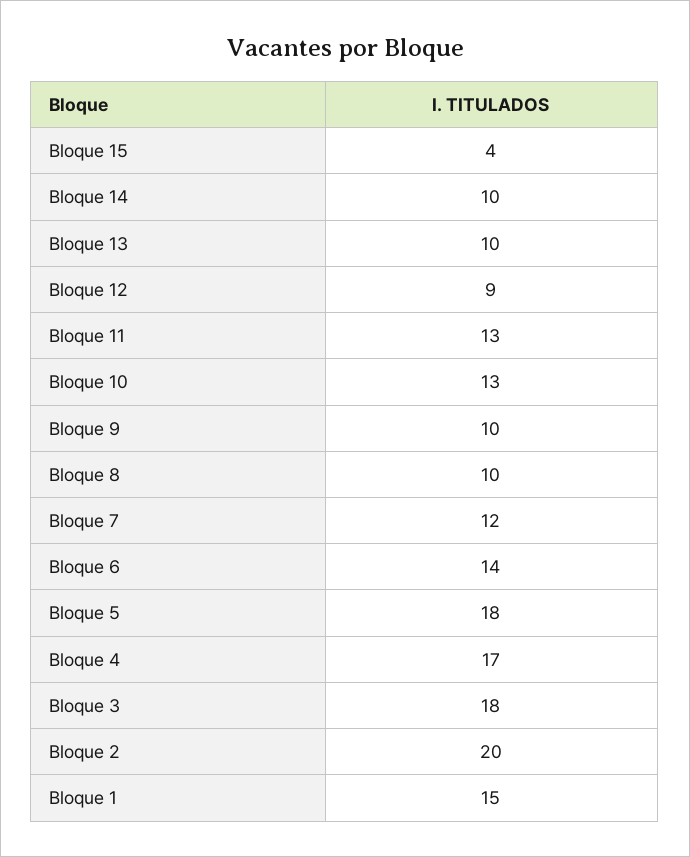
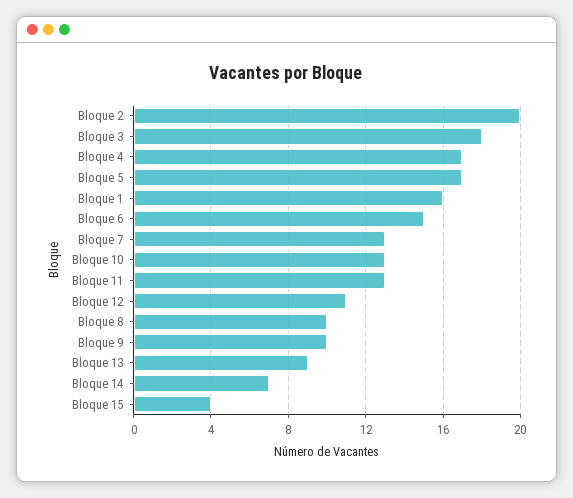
  {
    "Bloque 15": 4,
-   "Bloque 14": 10,
+   "Bloque 14": 7,
-   "Bloque 13": 10,
+   "Bloque 13": 9,
-   "Bloque 12": 9,
+   "Bloque 12": 11,
    "Bloque 11": 13,
    "Bloque 10": 13,
    "Bloque 9": 10,
    "Bloque 8": 10,
-   "Bloque 7": 12,
+   "Bloque 7": 13,
-   "Bloque 6": 14,
+   "Bloque 6": 15,
-   "Bloque 5": 18,
+   "Bloque 5": 17,
    "Bloque 4": 17,
    "Bloque 3": 18,
    "Bloque 2": 20,
-   "Bloque 1": 15
+   "Bloque 1": 16
  }

